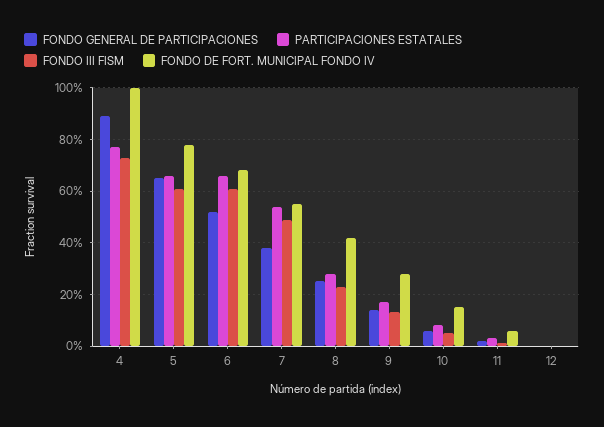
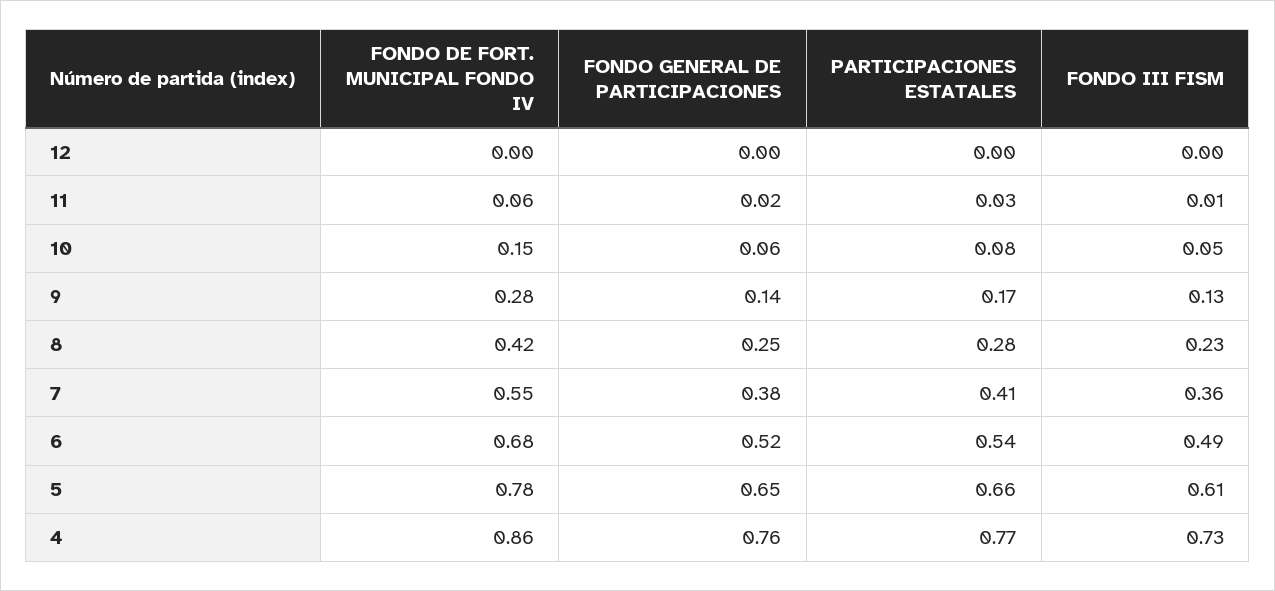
  {
    "FONDO GENERAL DE PARTICIPACIONES": {
-     "4": 0.9,
+     "4": 0.76,
      "5": 0.65,
      "6": 0.52,
      "7": 0.38,
      "8": 0.25,
      "9": 0.14,
      "10": 0.06,
      "11": 0.02,
      "12": 0
    },
    "PARTICIPACIONES ESTATALES": {
      "4": 0.77,
      "5": 0.66,
-     "6": 0.65,
+     "6": 0.54,
-     "7": 0.55,
+     "7": 0.41,
      "8": 0.28,
      "9": 0.17,
      "10": 0.08,
      "11": 0.03,
      "12": 0
    },
    "FONDO III FISM": {
      "4": 0.73,
      "5": 0.61,
-     "6": 0.6,
+     "6": 0.49,
-     "7": 0.5,
+     "7": 0.36,
      "8": 0.23,
      "9": 0.13,
      "10": 0.05,
      "11": 0.01,
      "12": 0
    },
    "FONDO DE FORT. MUNICIPAL FONDO IV": {
-     "4": 1,
+     "4": 0.86,
      "5": 0.78,
      "6": 0.68,
      "7": 0.55,
      "8": 0.42,
      "9": 0.28,
      "10": 0.15,
      "11": 0.06,
      "12": 0
    }
  }

